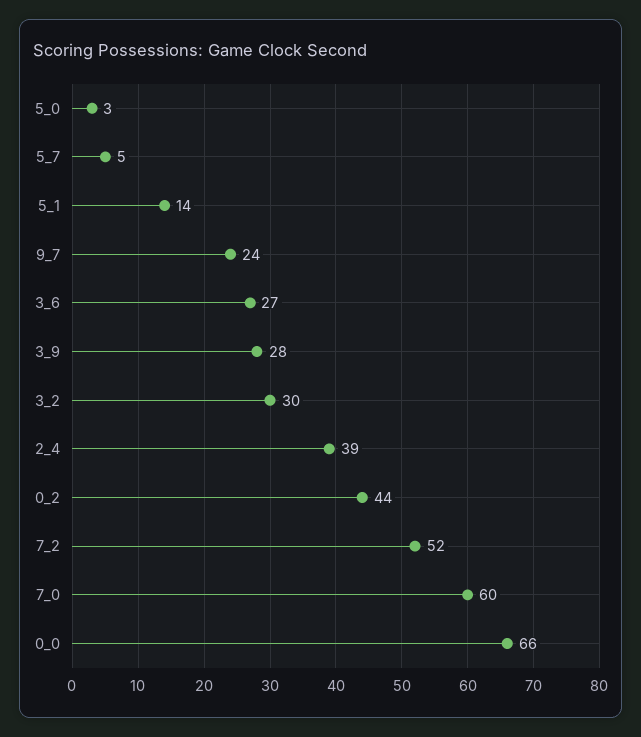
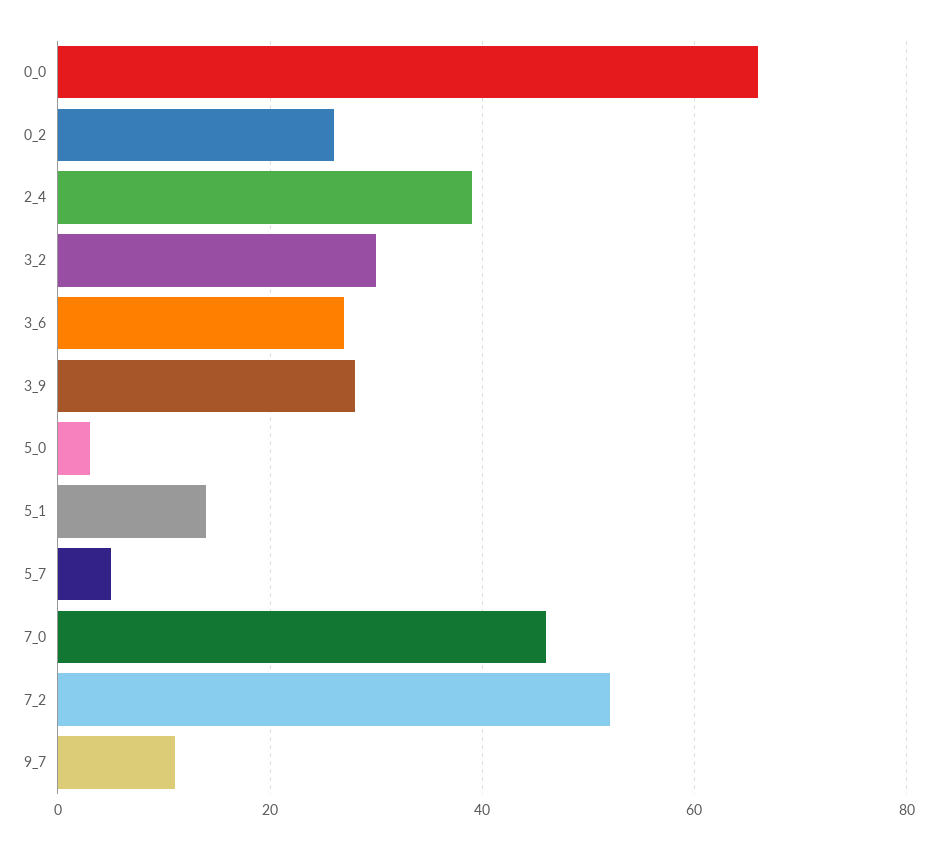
  {
    "5_0": 3,
    "5_7": 5,
    "5_1": 14,
-   "9_7": 24,
+   "9_7": 10,
    "3_6": 27,
    "3_9": 28,
    "3_2": 30,
    "2_4": 39,
-   "0_2": 44,
+   "0_2": 25,
    "7_2": 52,
-   "7_0": 60,
+   "7_0": 45,
    "0_0": 66
  }

